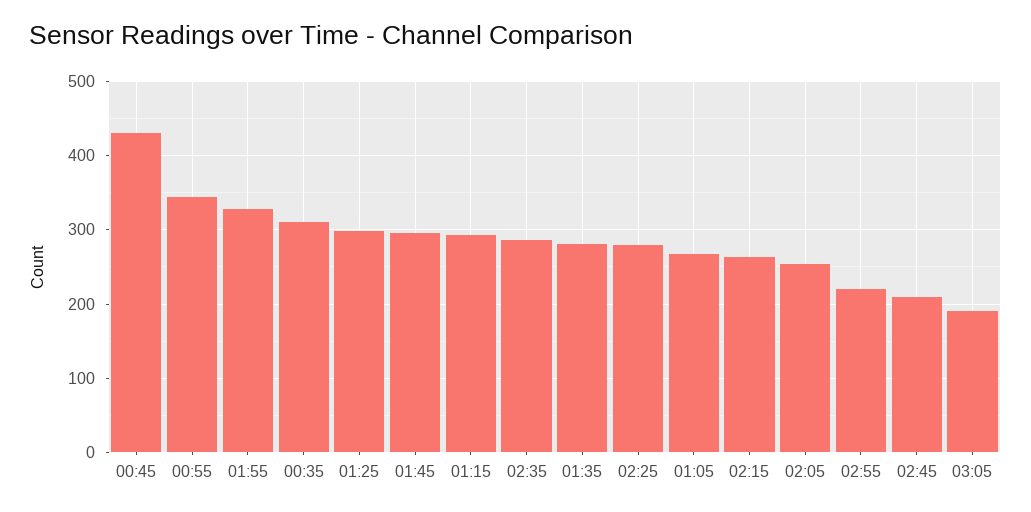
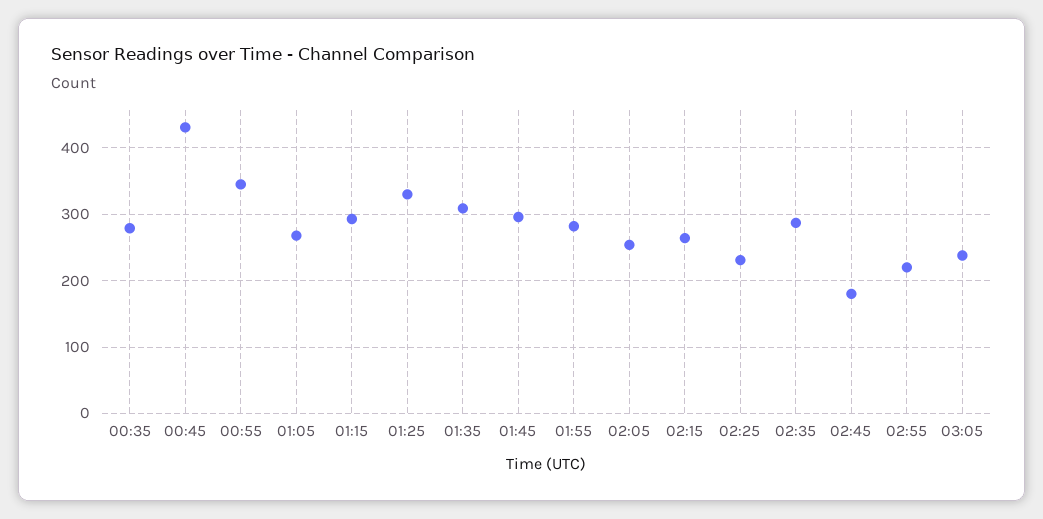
  {
    "00:45": 430,
    "00:55": 350,
-   "01:55": 330,
+   "01:55": 280,
-   "00:35": 310,
+   "00:35": 280,
-   "01:25": 300,
+   "01:25": 330,
    "01:45": 300,
    "01:15": 290,
    "02:35": 290,
-   "01:35": 280,
+   "01:35": 310,
-   "02:25": 280,
+   "02:25": 230,
    "01:05": 270,
    "02:15": 260,
    "02:05": 250,
    "02:55": 220,
-   "02:45": 210,
+   "02:45": 180,
-   "03:05": 190
+   "03:05": 240
  }

